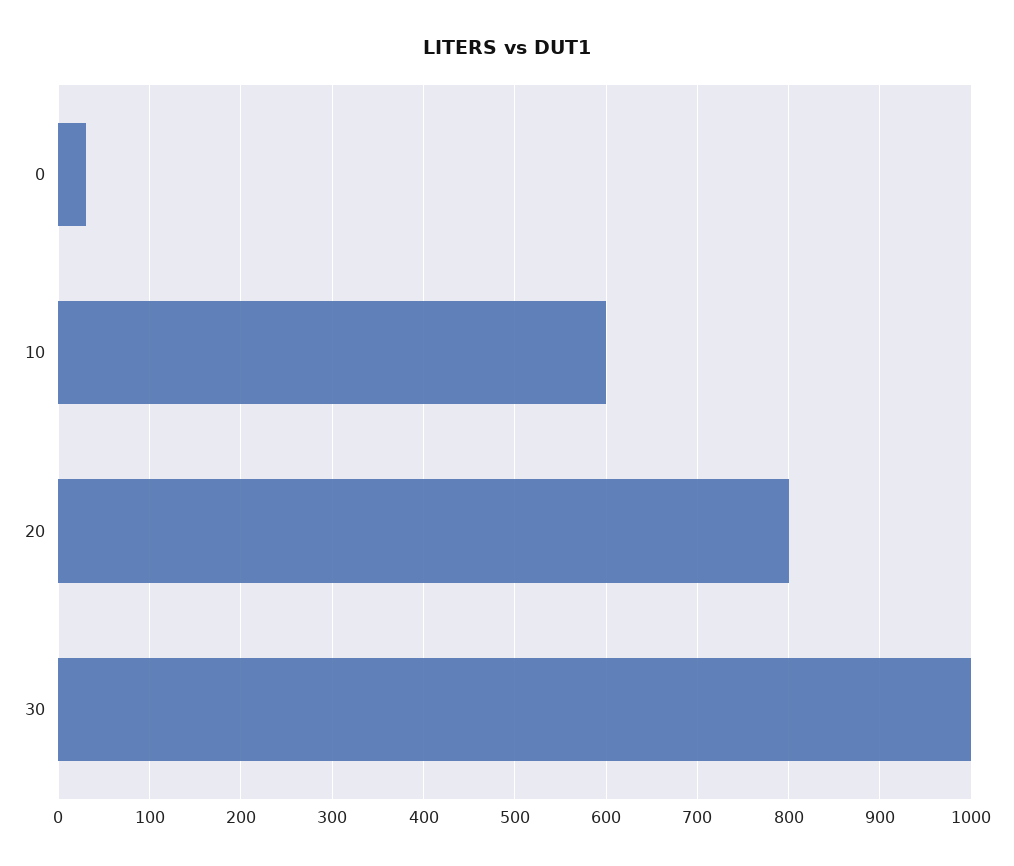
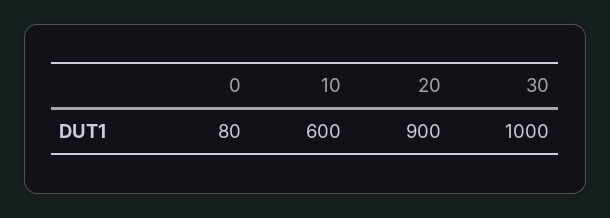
  {
-   "0": 30,
+   "0": 80,
    "10": 600,
-   "20": 800,
+   "20": 900,
    "30": 1000
  }

